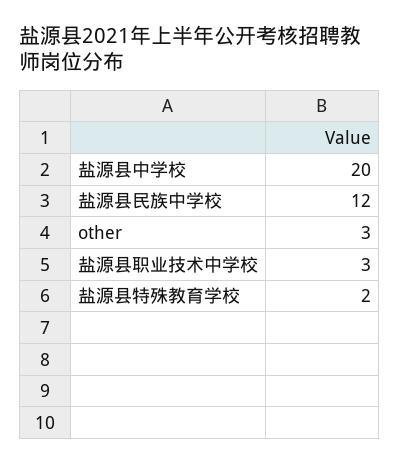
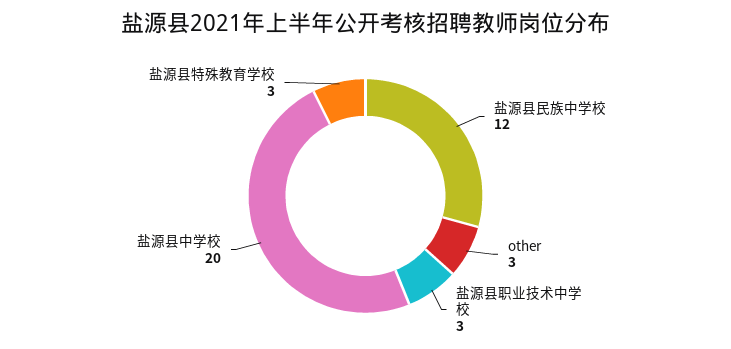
  {
    "盐源县中学校": 20,
    "盐源县民族中学校": 12,
    "other": 3,
    "盐源县职业技术中学校": 3,
-   "盐源县特殊教育学校": 2
+   "盐源县特殊教育学校": 3
  }

